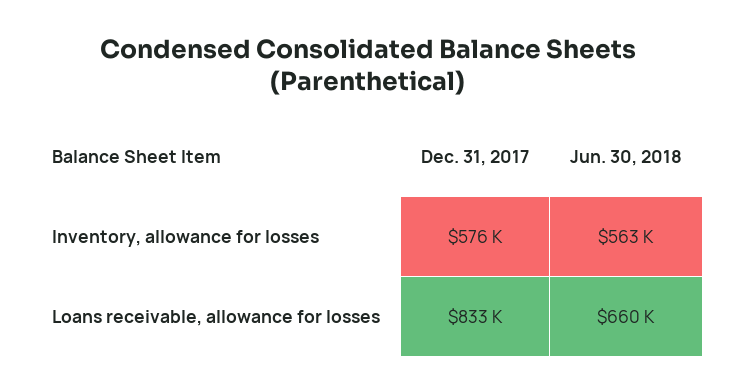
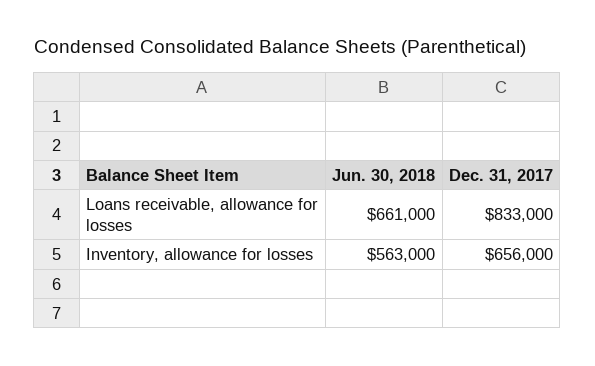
  {
    "Dec. 31, 2017": {
-     "Inventory, allowance for losses": 576000,
+     "Inventory, allowance for losses": 656000,
      "Loans receivable, allowance for losses": 833000
    },
    "Jun. 30, 2018": {
      "Inventory, allowance for losses": 563000,
-     "Loans receivable, allowance for losses": 660000
+     "Loans receivable, allowance for losses": 661000
    }
  }

